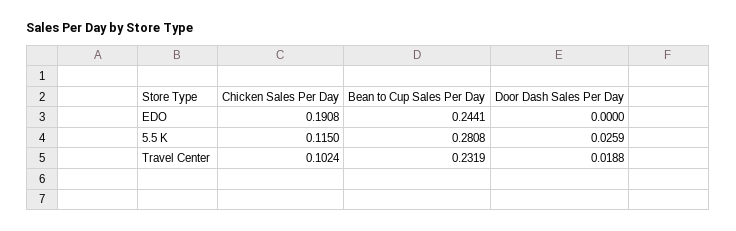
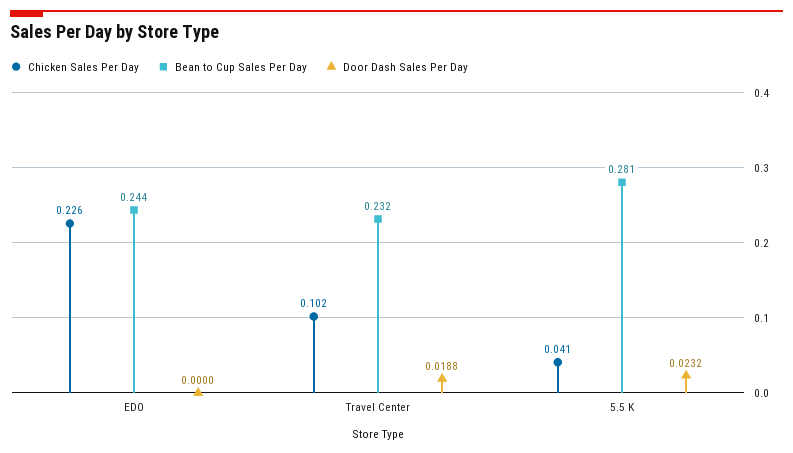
  {
    "Chicken Sales Per Day": {
-     "EDO": 0.1908,
+     "EDO": 0.226,
-     "5.5 K": 0.115,
+     "5.5 K": 0.041,
      "Travel Center": 0.1024
    },
    "Bean to Cup Sales Per Day": {
      "EDO": 0.2441,
      "5.5 K": 0.2808,
      "Travel Center": 0.2319
    },
    "Door Dash Sales Per Day": {
      "EDO": 0,
-     "5.5 K": 0.0259,
+     "5.5 K": 0.0232,
      "Travel Center": 0.0188
    }
  }

